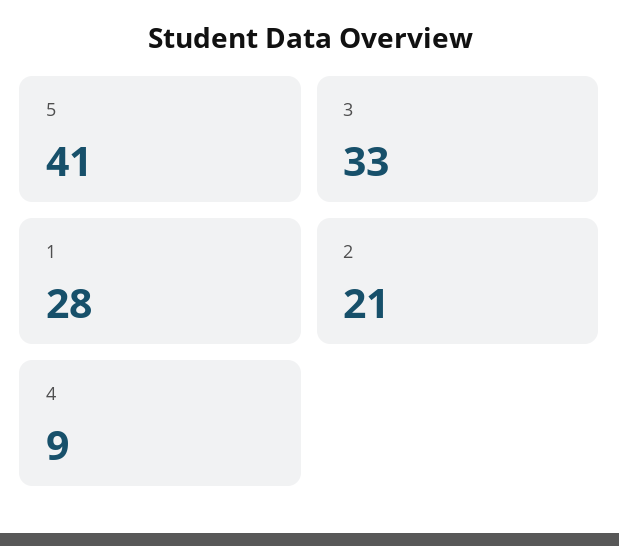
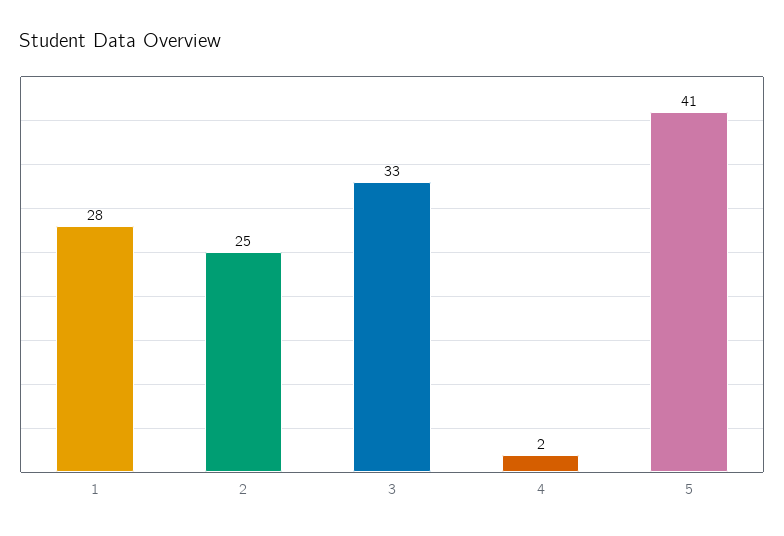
  {
    "5": 41,
    "3": 33,
    "1": 28,
-   "2": 21,
+   "2": 25,
-   "4": 9
+   "4": 2
  }

